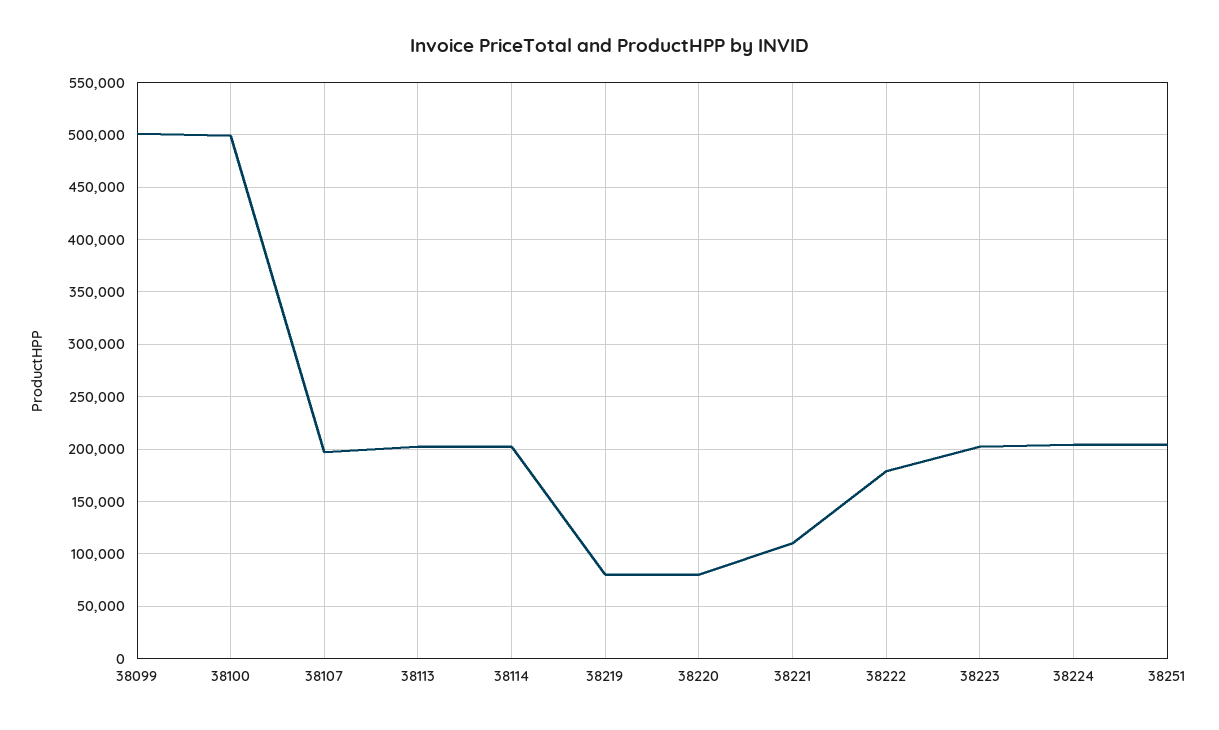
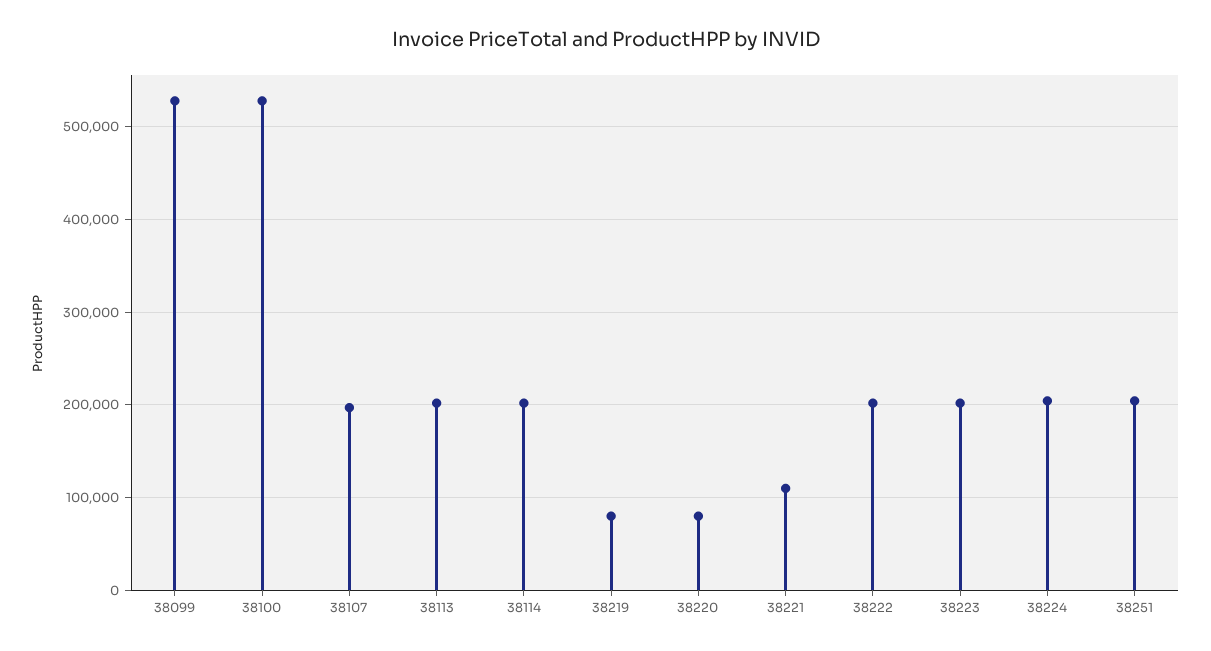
  {
-   "38099": 500000,
+   "38099": 530000,
-   "38100": 500000,
+   "38100": 530000,
    "38107": 200000,
    "38113": 200000,
    "38114": 200000,
    "38219": 80000,
    "38220": 80000,
    "38221": 110000,
-   "38222": 180000,
+   "38222": 200000,
    "38223": 200000,
    "38224": 200000,
    "38251": 200000
  }

